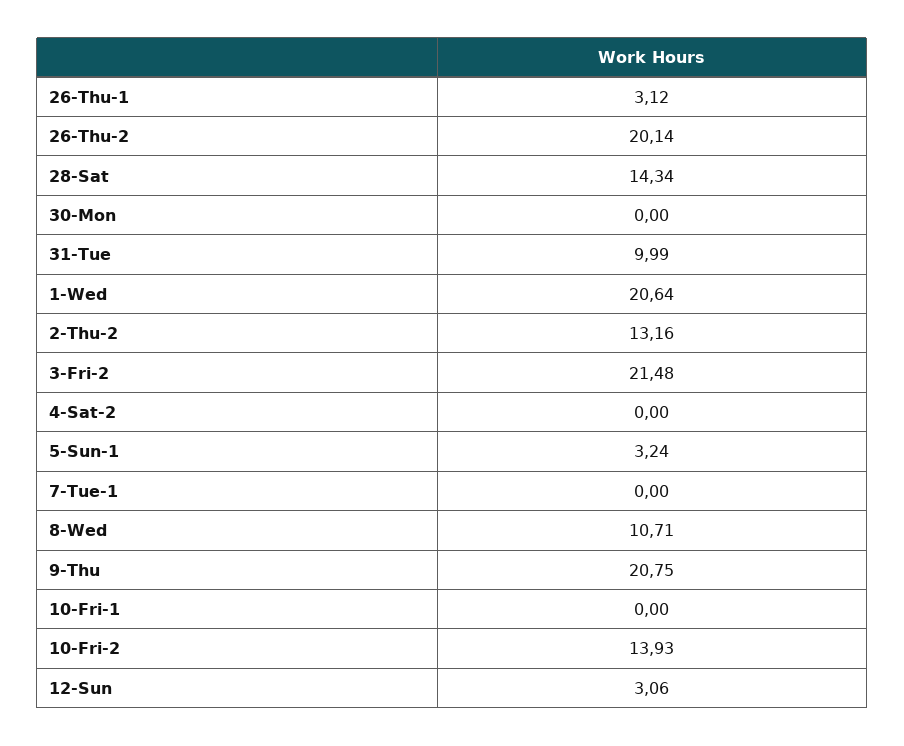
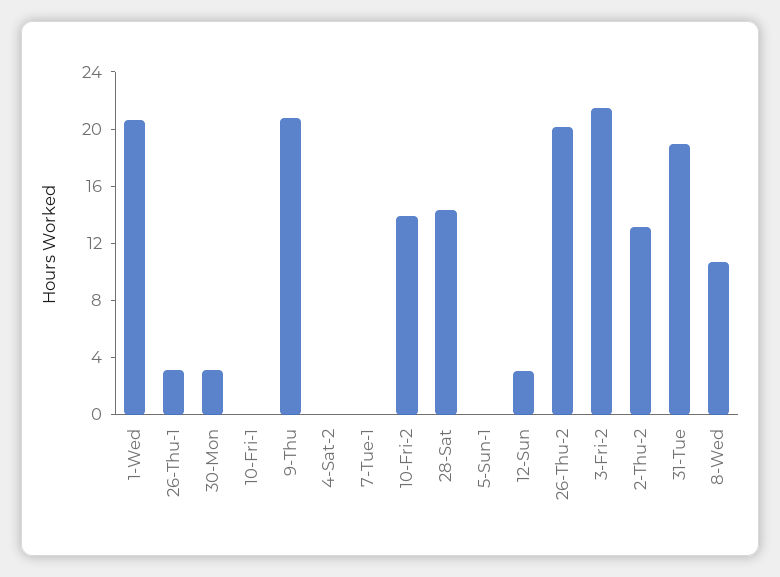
  {
    "26-Thu-1": 3.12,
    "26-Thu-2": 20.14,
    "28-Sat": 14.34,
-   "30-Mon": 0,
+   "30-Mon": 3,
-   "31-Tue": 9.99,
+   "31-Tue": 19,
    "1-Wed": 20.64,
    "2-Thu-2": 13.16,
    "3-Fri-2": 21.48,
    "4-Sat-2": 0,
-   "5-Sun-1": 3.24,
+   "5-Sun-1": 0,
    "7-Tue-1": 0,
    "8-Wed": 10.71,
    "9-Thu": 20.75,
    "10-Fri-1": 0,
    "10-Fri-2": 13.93,
    "12-Sun": 3.06
  }

